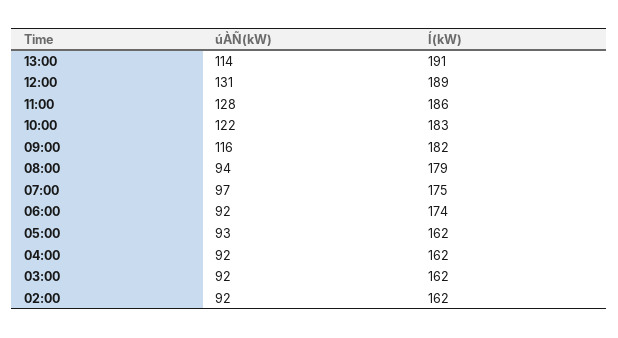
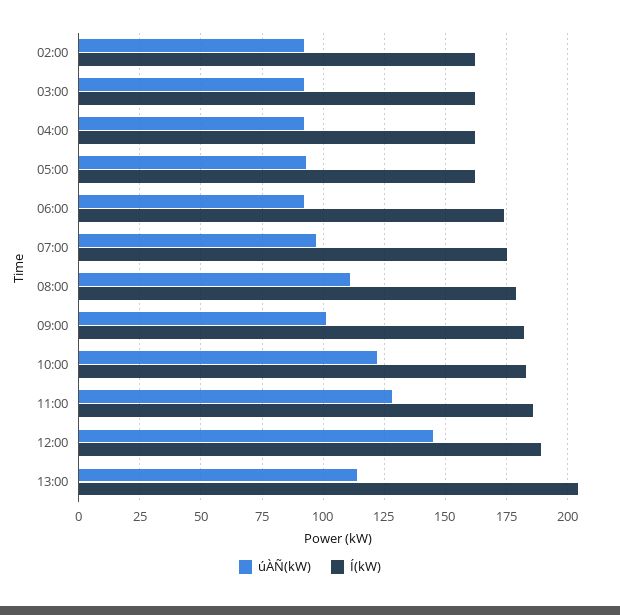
  {
    "úÀÑ(kW)": {
      "13:00": 114,
-     "12:00": 131,
+     "12:00": 145,
      "11:00": 128,
      "10:00": 122,
-     "09:00": 116,
+     "09:00": 100,
-     "08:00": 94,
+     "08:00": 110,
      "07:00": 97,
      "06:00": 92,
      "05:00": 93,
      "04:00": 92,
      "03:00": 92,
      "02:00": 92
    },
    "Í(kW)": {
-     "13:00": 191,
+     "13:00": 205,
      "12:00": 189,
      "11:00": 186,
      "10:00": 183,
      "09:00": 182,
      "08:00": 179,
      "07:00": 175,
      "06:00": 174,
      "05:00": 162,
      "04:00": 162,
      "03:00": 162,
      "02:00": 162
    }
  }

